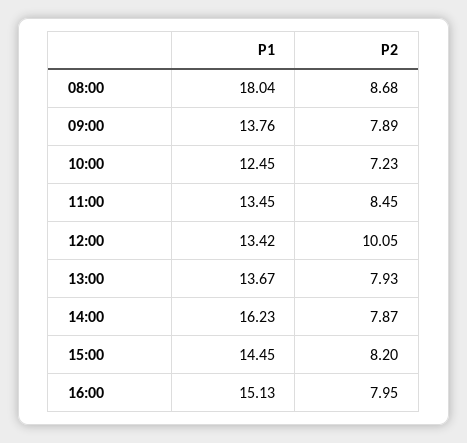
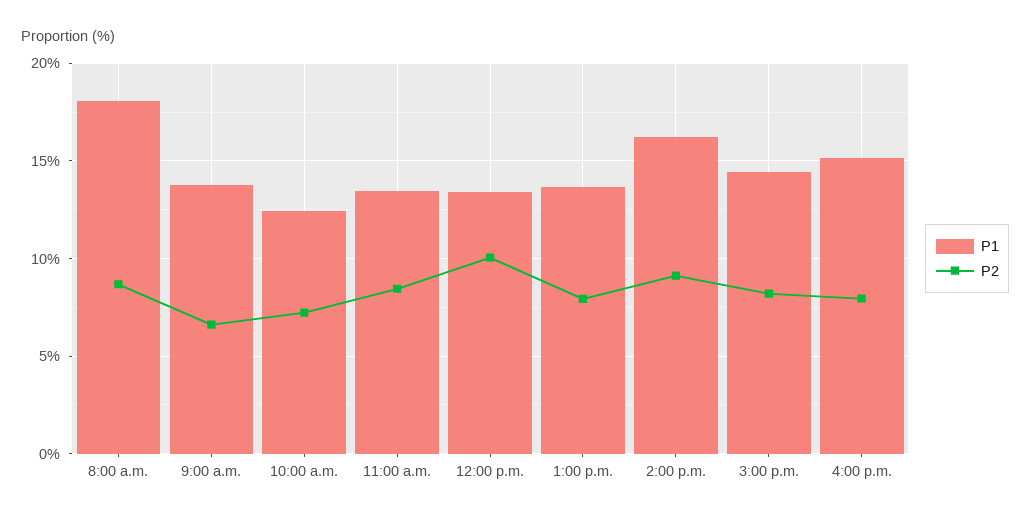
  {
    "P1": {
      "08:00": 18.04,
      "09:00": 13.76,
      "10:00": 12.45,
      "11:00": 13.45,
      "12:00": 13.42,
      "13:00": 13.67,
      "14:00": 16.23,
      "15:00": 14.45,
      "16:00": 15.13
    },
    "P2": {
      "08:00": 8.68,
-     "09:00": 7.89,
+     "09:00": 6.5,
      "10:00": 7.23,
      "11:00": 8.45,
      "12:00": 10.05,
      "13:00": 7.93,
-     "14:00": 7.87,
+     "14:00": 9,
      "15:00": 8.2,
      "16:00": 7.95
    }
  }

